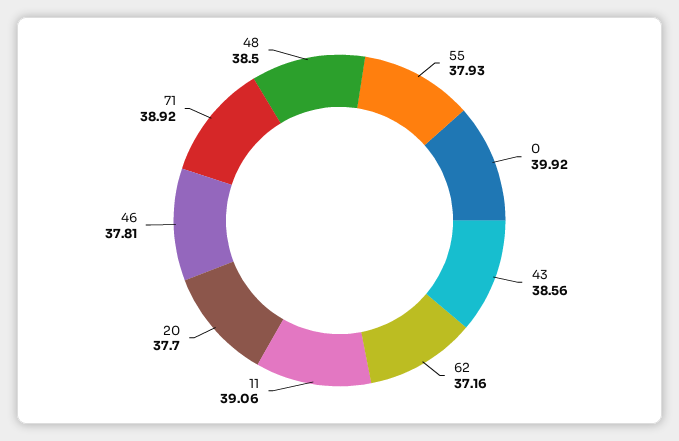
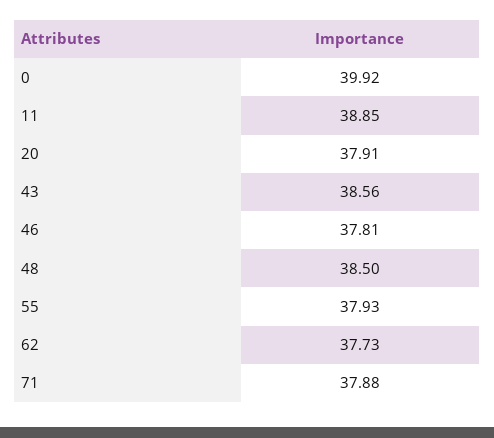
  {
    "55": 37.93,
    "0": 39.92,
    "43": 38.56,
-   "62": 37.16,
+   "62": 37.73,
-   "11": 39.06,
+   "11": 38.85,
-   "20": 37.7,
+   "20": 37.91,
    "46": 37.81,
-   "71": 38.92,
+   "71": 37.88,
    "48": 38.5
  }

